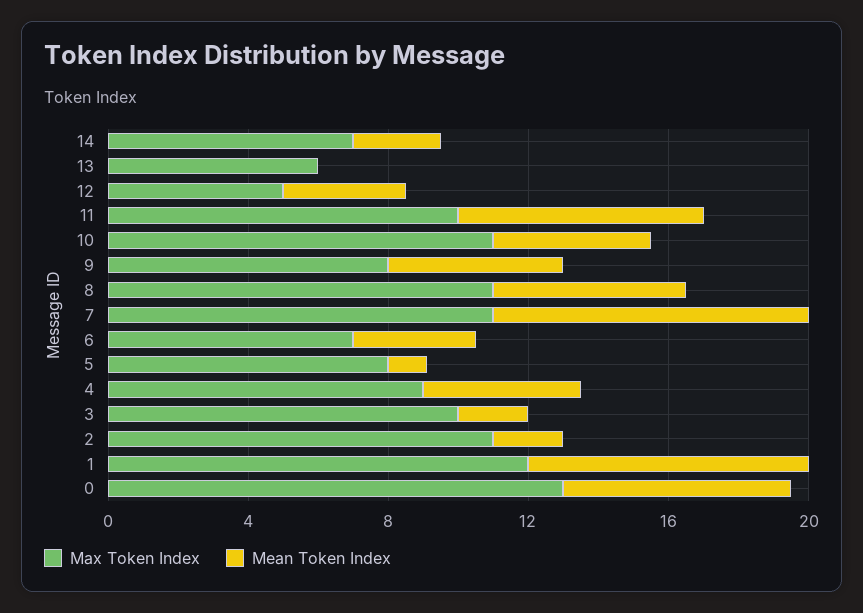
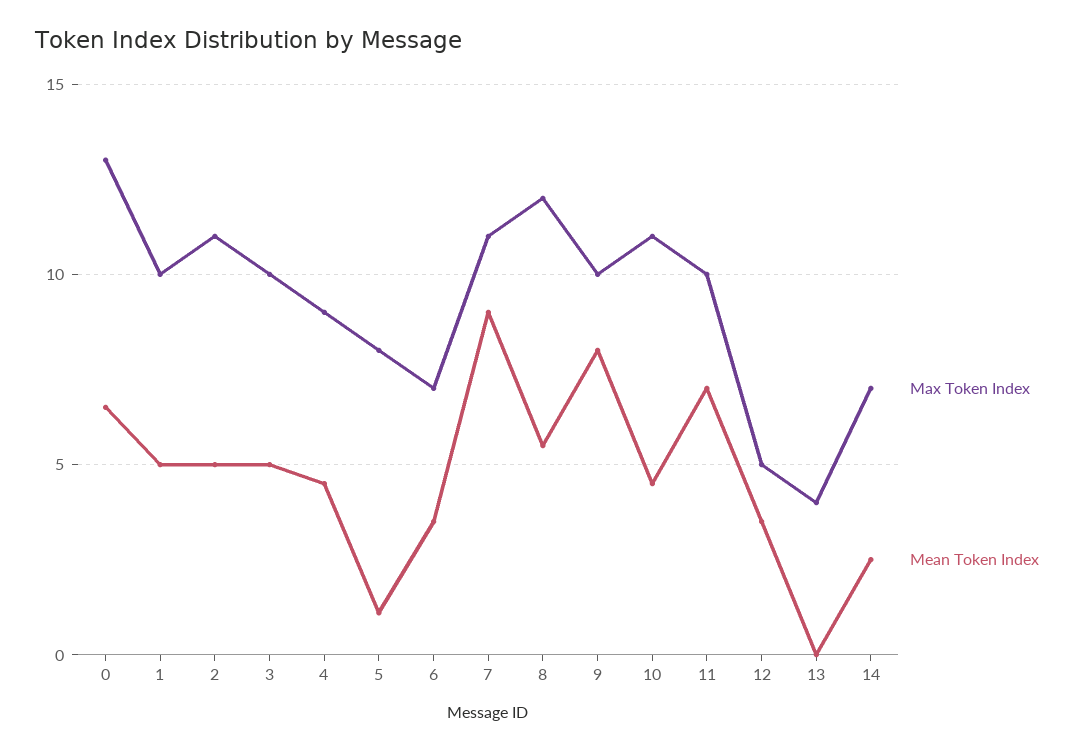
  {
    "Max Token Index": {
      "14": 7,
-     "13": 6,
+     "13": 4,
      "12": 5,
      "11": 10,
      "10": 11,
-     "9": 8,
+     "9": 10,
-     "8": 11,
+     "8": 12,
      "7": 11,
      "6": 7,
      "5": 8,
      "4": 9,
      "3": 10,
      "2": 11,
-     "1": 12,
+     "1": 10,
      "0": 13
    },
    "Mean Token Index": {
      "14": 2.5,
      "13": 0,
      "12": 3.5,
      "11": 7,
      "10": 4.5,
-     "9": 5,
+     "9": 8,
      "8": 5.5,
      "7": 9,
      "6": 3.5,
      "5": 1,
      "4": 4.5,
-     "3": 2,
+     "3": 5,
-     "2": 2,
+     "2": 5,
-     "1": 8,
+     "1": 5,
      "0": 6.5
    }
  }

